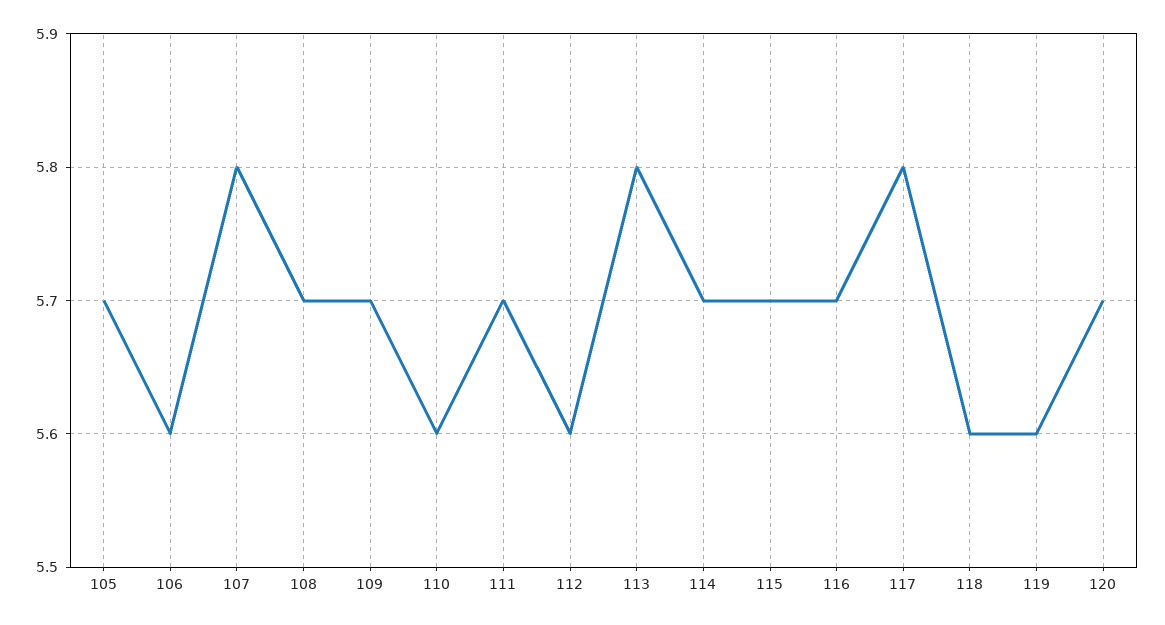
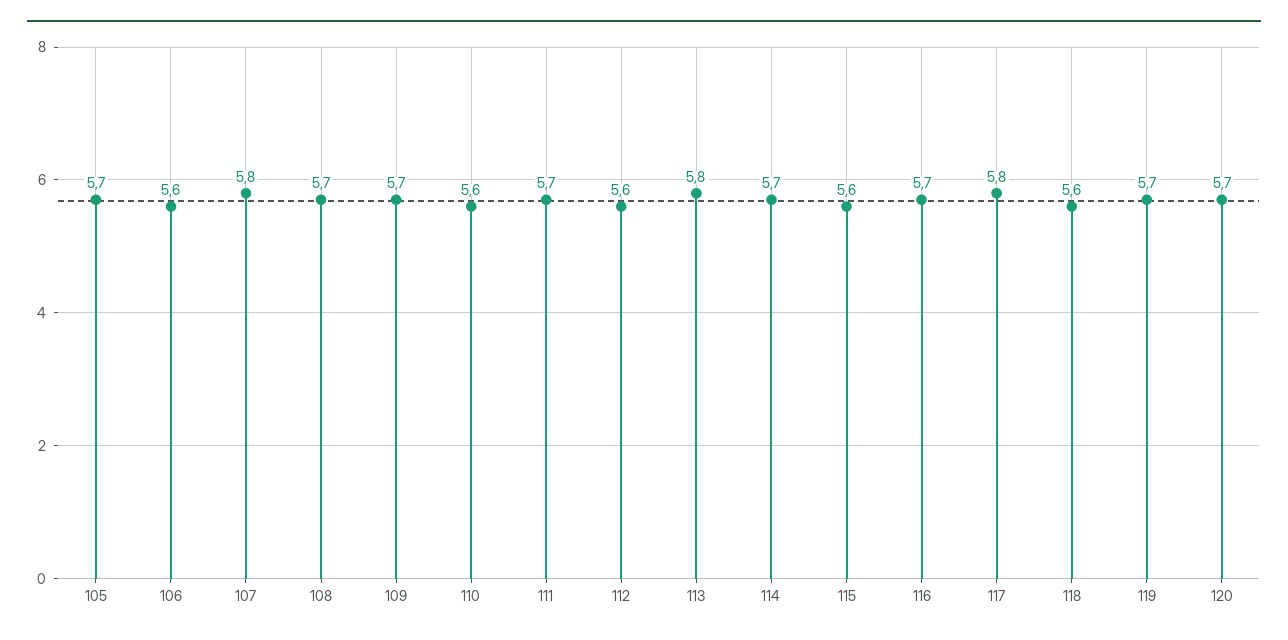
  {
    "105": 5.7,
    "106": 5.6,
    "107": 5.8,
    "108": 5.7,
    "109": 5.7,
    "110": 5.6,
    "111": 5.7,
    "112": 5.6,
    "113": 5.8,
    "114": 5.7,
-   "115": 5.7,
+   "115": 5.6,
    "116": 5.7,
    "117": 5.8,
    "118": 5.6,
-   "119": 5.6,
+   "119": 5.7,
    "120": 5.7
  }

